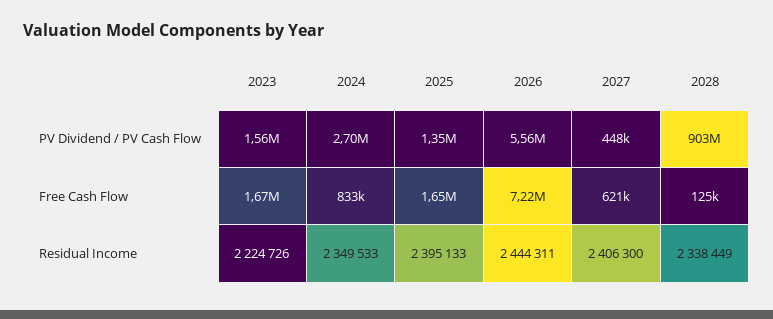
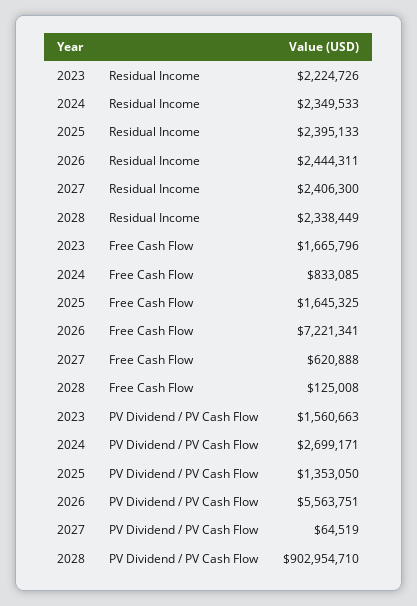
  {
    "2023": {
      "PV Dividend / PV Cash Flow": 1560663,
      "Free Cash Flow": 1665796,
      "Residual Income": 2224726
    },
    "2024": {
      "PV Dividend / PV Cash Flow": 2699171,
      "Free Cash Flow": 833085,
      "Residual Income": 2349533
    },
    "2025": {
      "PV Dividend / PV Cash Flow": 1353050,
      "Free Cash Flow": 1645325,
      "Residual Income": 2395133
    },
    "2026": {
      "PV Dividend / PV Cash Flow": 5563751,
      "Free Cash Flow": 7221341,
      "Residual Income": 2444311
    },
    "2027": {
-     "PV Dividend / PV Cash Flow": 448000,
+     "PV Dividend / PV Cash Flow": 64519,
      "Free Cash Flow": 620888,
      "Residual Income": 2406300
    },
    "2028": {
      "PV Dividend / PV Cash Flow": 902954710,
      "Free Cash Flow": 125008,
      "Residual Income": 2338449
    }
  }

